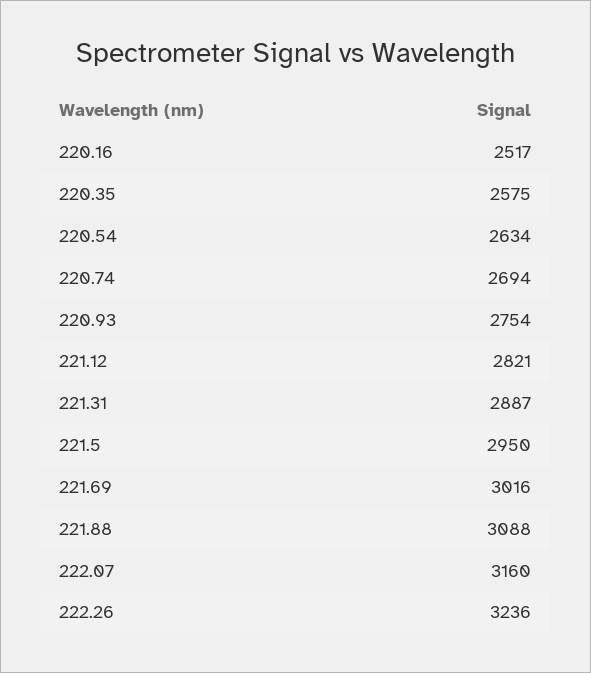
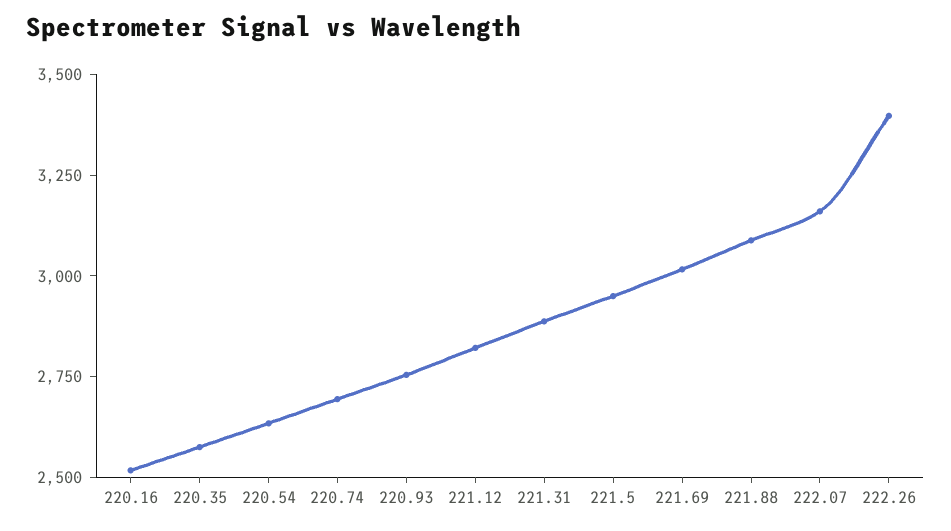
  {
    "220.16": 2517,
    "220.35": 2575,
    "220.54": 2634,
    "220.74": 2694,
    "220.93": 2754,
    "221.12": 2821,
    "221.31": 2887,
    "221.5": 2950,
    "221.69": 3016,
    "221.88": 3088,
    "222.07": 3160,
-   "222.26": 3236
+   "222.26": 3400
  }

